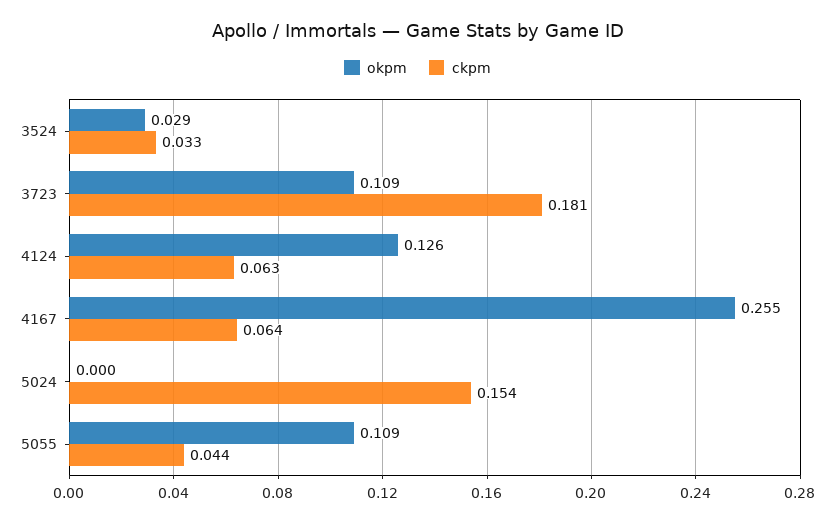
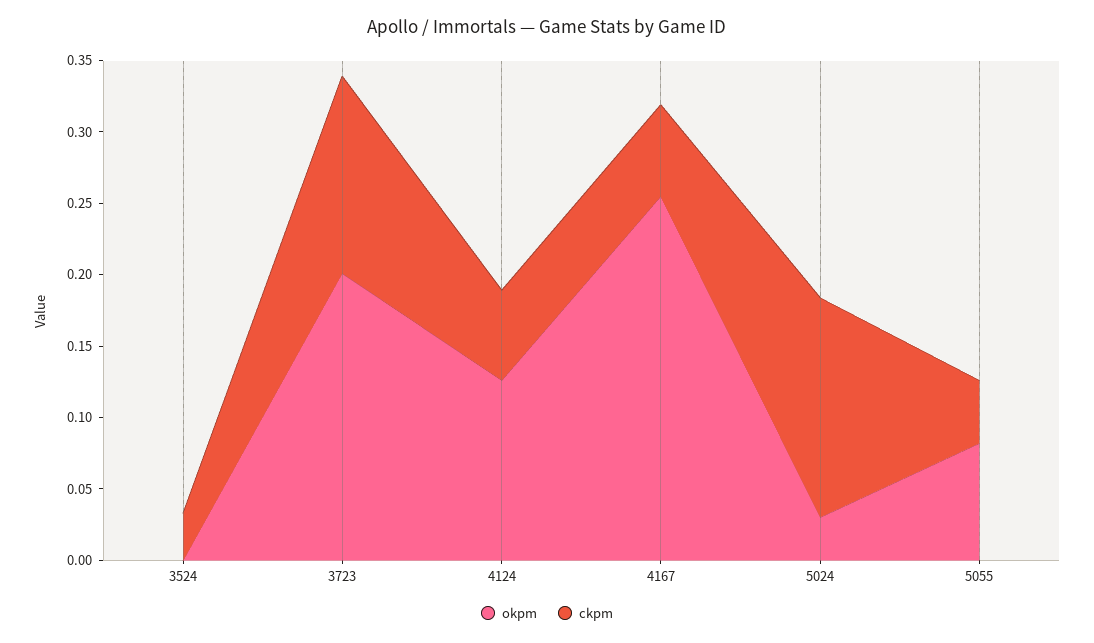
  {
    "okpm": {
-     "3524": 0.029,
+     "3524": 0,
-     "3723": 0.109,
+     "3723": 0.2,
      "4124": 0.126,
      "4167": 0.255,
-     "5024": 0,
+     "5024": 0.03,
-     "5055": 0.109
+     "5055": 0.08
    },
    "ckpm": {
      "3524": 0.033,
-     "3723": 0.181,
+     "3723": 0.14,
      "4124": 0.063,
      "4167": 0.064,
      "5024": 0.154,
      "5055": 0.044
    }
  }

